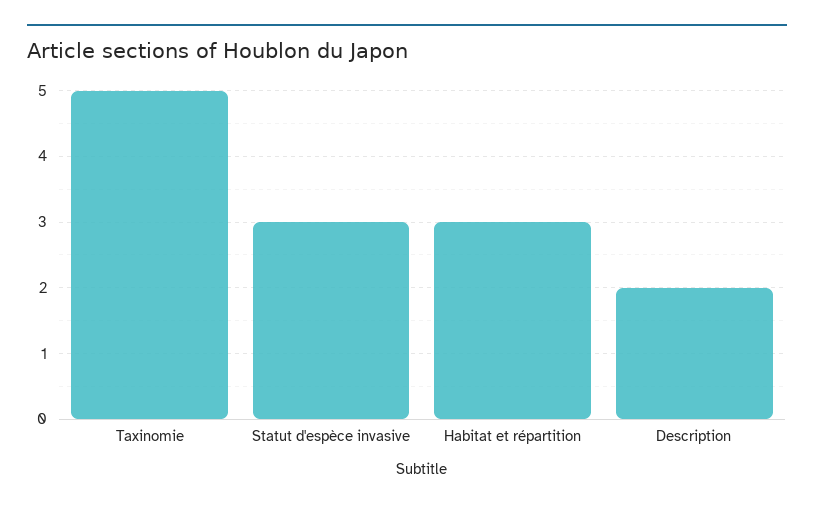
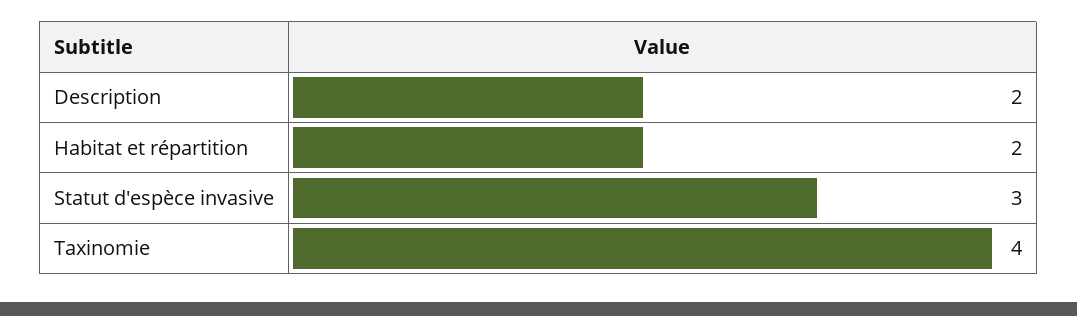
  {
-   "Taxinomie": 5,
+   "Taxinomie": 4,
    "Statut d'espèce invasive": 3,
-   "Habitat et répartition": 3,
+   "Habitat et répartition": 2,
    "Description": 2
  }

